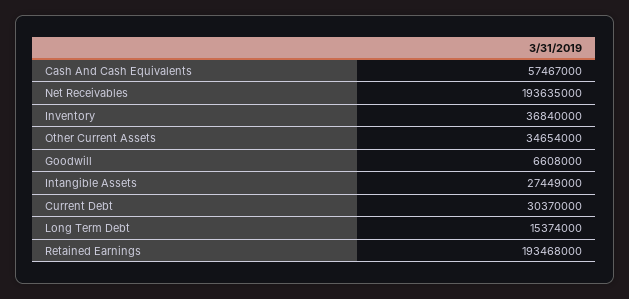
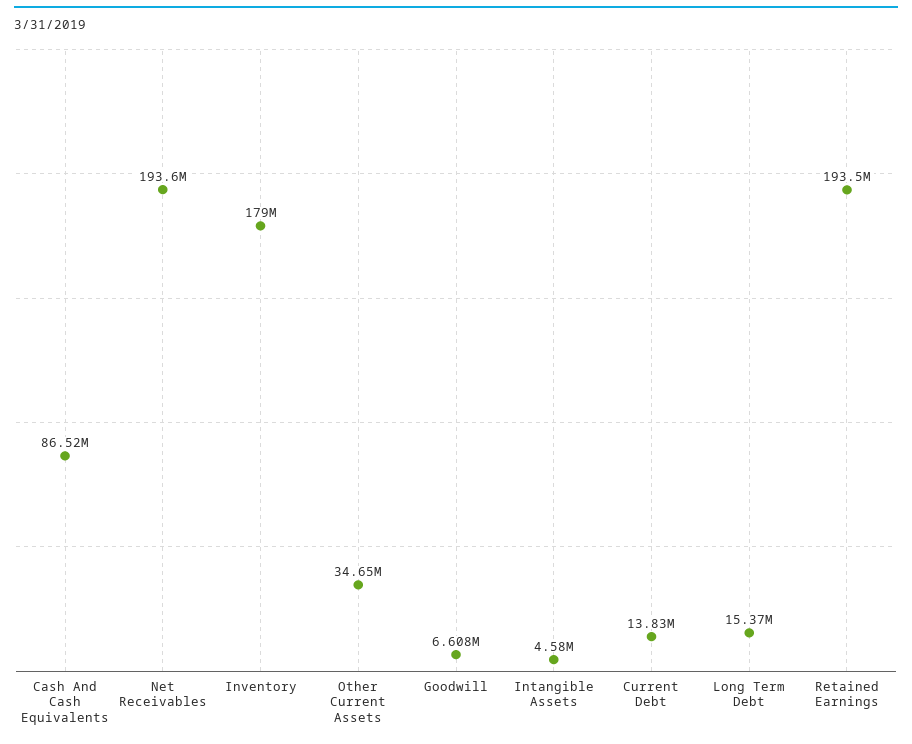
  {
-   "Cash And Cash Equivalents": 57467000,
+   "Cash And Cash Equivalents": 86520000,
    "Net Receivables": 193635000,
-   "Inventory": 36840000,
+   "Inventory": 179000000,
    "Other Current Assets": 34654000,
    "Goodwill": 6608000,
-   "Intangible Assets": 27449000,
+   "Intangible Assets": 4580000,
-   "Current Debt": 30370000,
+   "Current Debt": 13830000,
    "Long Term Debt": 15374000,
    "Retained Earnings": 193468000
  }

